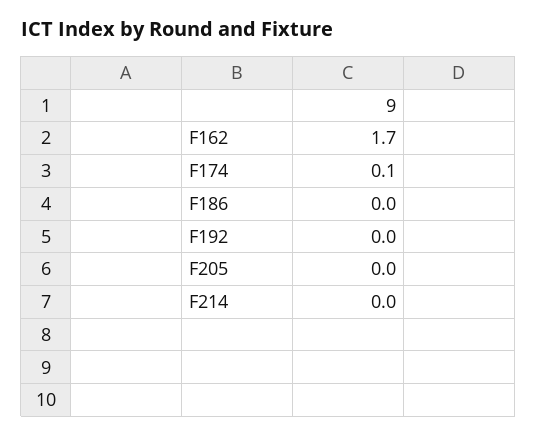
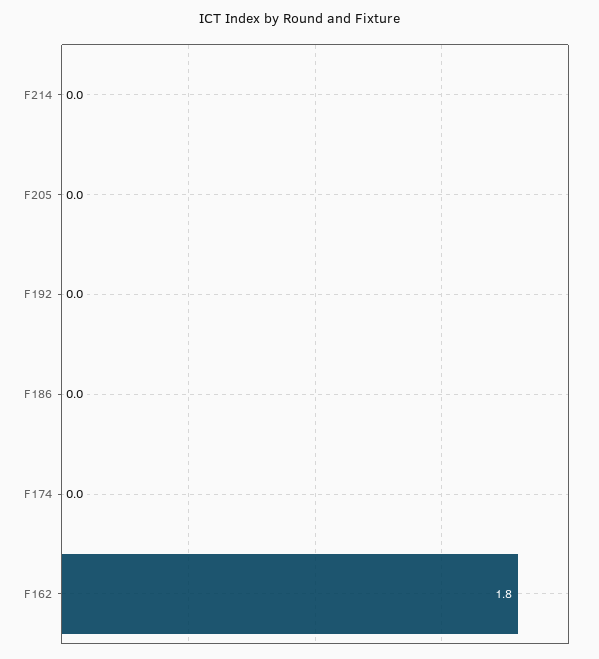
  {
-   "F162": 1.7,
+   "F162": 1.8,
-   "F174": 0.1,
+   "F174": 0,
    "F186": 0,
    "F192": 0,
    "F205": 0,
    "F214": 0
  }

